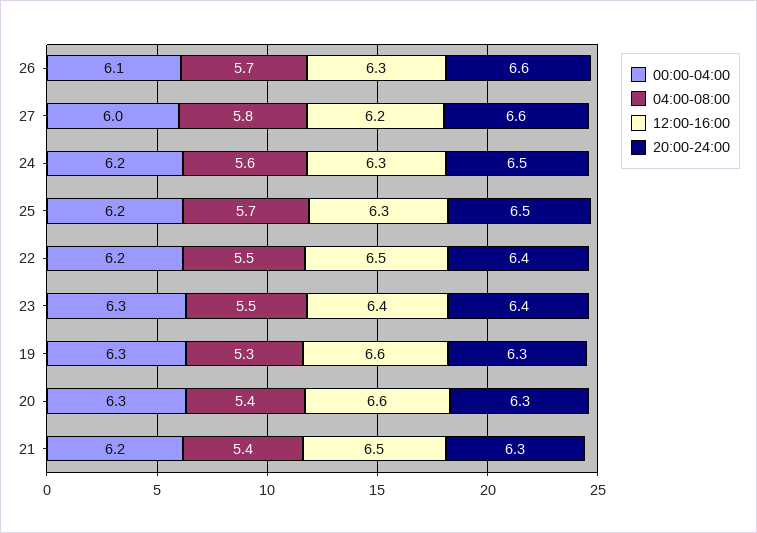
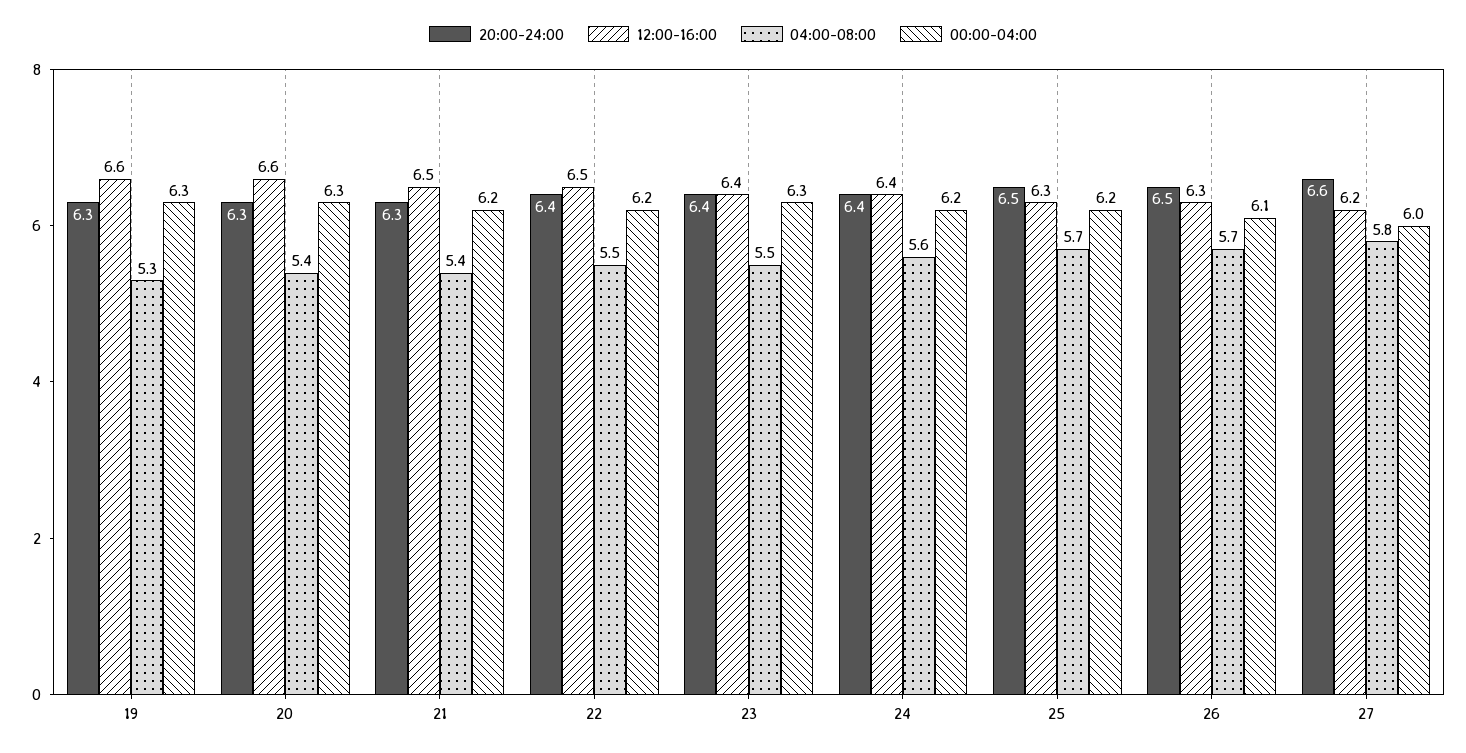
  {
    "00:00-04:00": {
      "26": 6.1,
      "27": 6,
      "24": 6.2,
      "25": 6.2,
      "22": 6.2,
      "23": 6.3,
      "19": 6.3,
      "20": 6.3,
      "21": 6.2
    },
    "04:00-08:00": {
      "26": 5.7,
      "27": 5.8,
      "24": 5.6,
      "25": 5.7,
      "22": 5.5,
      "23": 5.5,
      "19": 5.3,
      "20": 5.4,
      "21": 5.4
    },
    "12:00-16:00": {
      "26": 6.3,
      "27": 6.2,
-     "24": 6.3,
+     "24": 6.4,
      "25": 6.3,
      "22": 6.5,
      "23": 6.4,
      "19": 6.6,
      "20": 6.6,
      "21": 6.5
    },
    "20:00-24:00": {
-     "26": 6.6,
+     "26": 6.5,
      "27": 6.6,
-     "24": 6.5,
+     "24": 6.4,
      "25": 6.5,
      "22": 6.4,
      "23": 6.4,
      "19": 6.3,
      "20": 6.3,
      "21": 6.3
    }
  }

